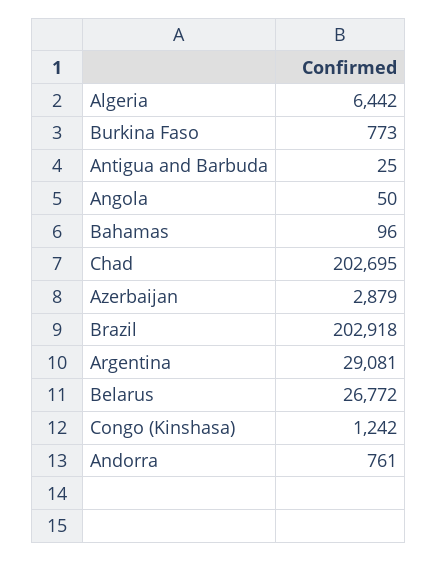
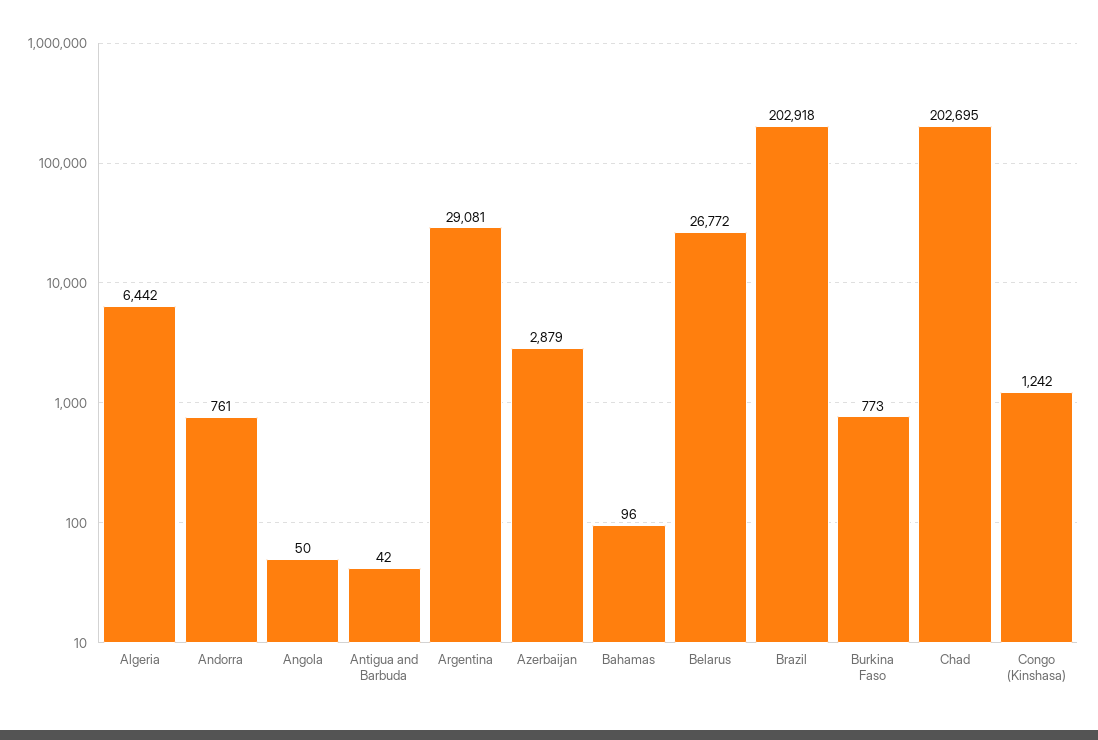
  {
    "Algeria": 6442,
    "Burkina Faso": 773,
-   "Antigua and Barbuda": 25,
+   "Antigua and Barbuda": 42,
    "Angola": 50,
    "Bahamas": 96,
    "Chad": 202695,
    "Azerbaijan": 2879,
    "Brazil": 202918,
    "Argentina": 29081,
    "Belarus": 26772,
    "Congo (Kinshasa)": 1242,
    "Andorra": 761
  }

